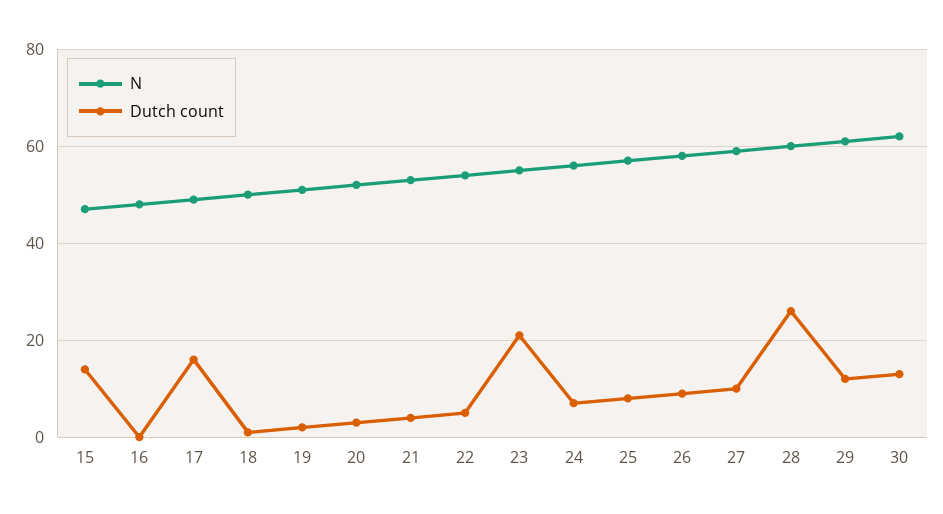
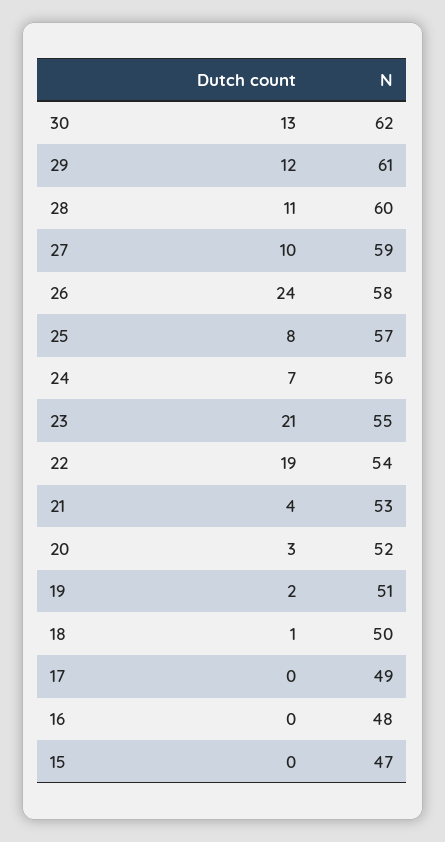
  {
    "N": {
      "15": 47,
      "16": 48,
      "17": 49,
      "18": 50,
      "19": 51,
      "20": 52,
      "21": 53,
      "22": 54,
      "23": 55,
      "24": 56,
      "25": 57,
      "26": 58,
      "27": 59,
      "28": 60,
      "29": 61,
      "30": 62
    },
    "Dutch count": {
-     "15": 15,
+     "15": 0,
      "16": 0,
-     "17": 15,
+     "17": 0,
      "18": 1,
      "19": 2,
      "20": 3,
      "21": 4,
-     "22": 5,
+     "22": 19,
      "23": 21,
      "24": 7,
      "25": 8,
-     "26": 10,
+     "26": 24,
      "27": 10,
-     "28": 25,
+     "28": 11,
      "29": 12,
      "30": 13
    }
  }

